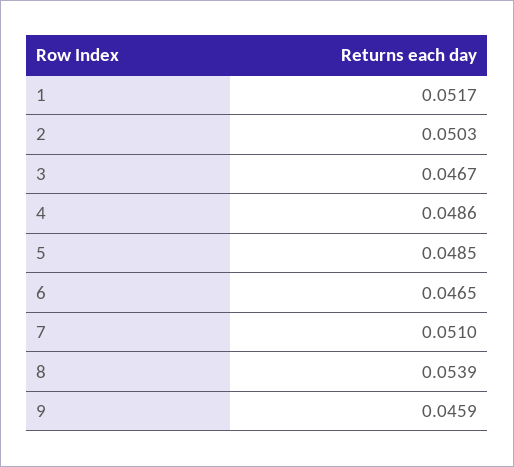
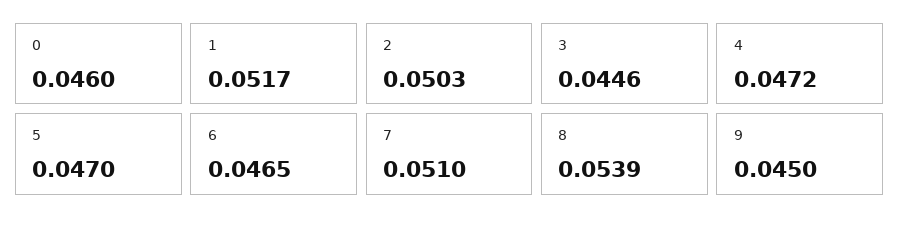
  {
    "1": 0.0517,
    "2": 0.0503,
-   "3": 0.0467,
+   "3": 0.0446,
-   "4": 0.0486,
+   "4": 0.0472,
-   "5": 0.0485,
+   "5": 0.047,
    "6": 0.0465,
    "7": 0.051,
    "8": 0.0539,
-   "9": 0.0459
+   "9": 0.045,
+   "0": 0.046
  }

